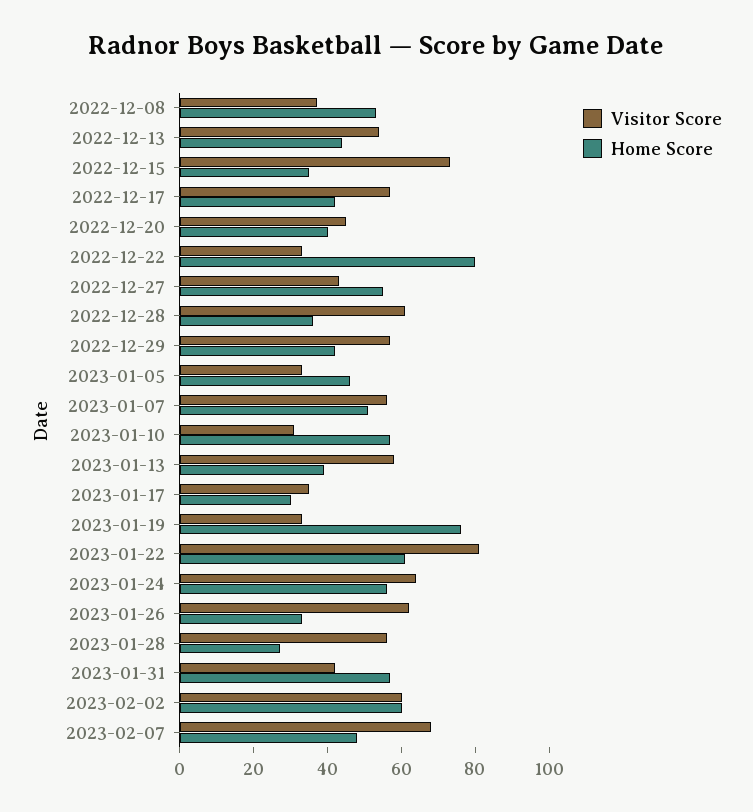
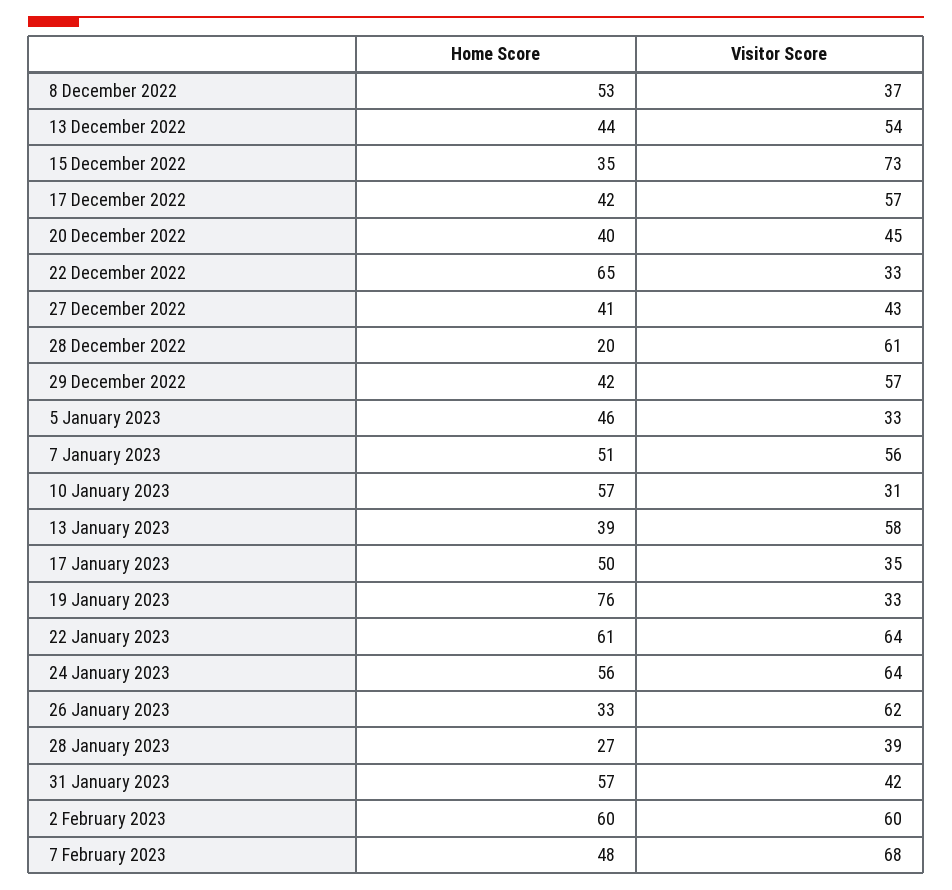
  {
    "Visitor Score": {
      "2022-12-08": 37,
      "2022-12-13": 54,
      "2022-12-15": 73,
      "2022-12-17": 57,
      "2022-12-20": 45,
      "2022-12-22": 33,
      "2022-12-27": 43,
      "2022-12-28": 61,
      "2022-12-29": 57,
      "2023-01-05": 33,
      "2023-01-07": 56,
      "2023-01-10": 31,
      "2023-01-13": 58,
      "2023-01-17": 35,
      "2023-01-19": 33,
-     "2023-01-22": 80,
+     "2023-01-22": 64,
      "2023-01-24": 64,
      "2023-01-26": 62,
-     "2023-01-28": 55,
+     "2023-01-28": 39,
      "2023-01-31": 42,
      "2023-02-02": 60,
      "2023-02-07": 68
    },
    "Home Score": {
      "2022-12-08": 53,
      "2022-12-13": 44,
      "2022-12-15": 35,
      "2022-12-17": 42,
      "2022-12-20": 40,
-     "2022-12-22": 80,
+     "2022-12-22": 65,
-     "2022-12-27": 55,
+     "2022-12-27": 41,
-     "2022-12-28": 35,
+     "2022-12-28": 20,
      "2022-12-29": 42,
      "2023-01-05": 46,
      "2023-01-07": 51,
      "2023-01-10": 57,
      "2023-01-13": 39,
-     "2023-01-17": 30,
+     "2023-01-17": 50,
      "2023-01-19": 76,
      "2023-01-22": 61,
      "2023-01-24": 56,
      "2023-01-26": 33,
      "2023-01-28": 27,
      "2023-01-31": 57,
      "2023-02-02": 60,
      "2023-02-07": 48
    }
  }

